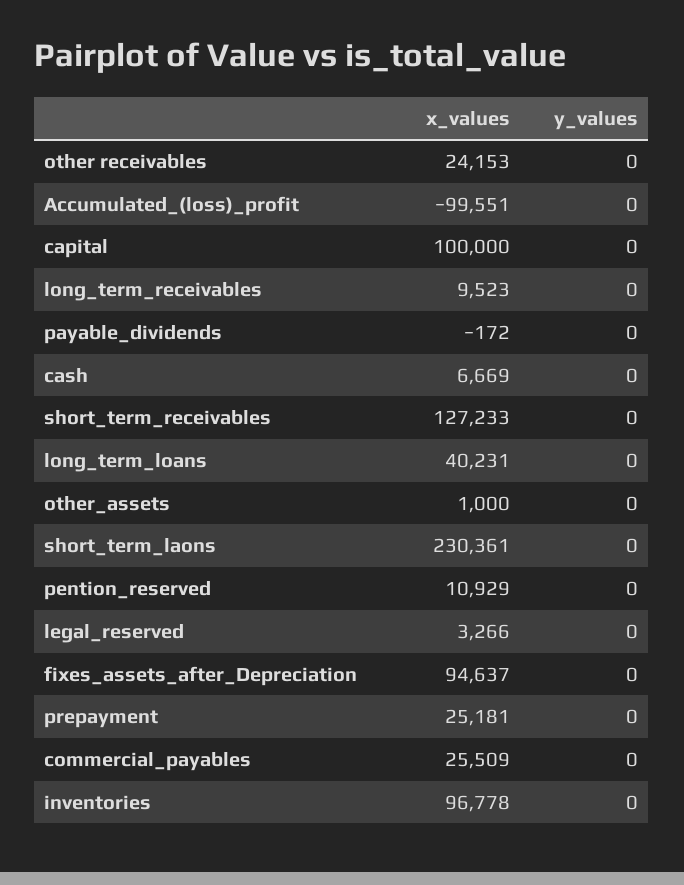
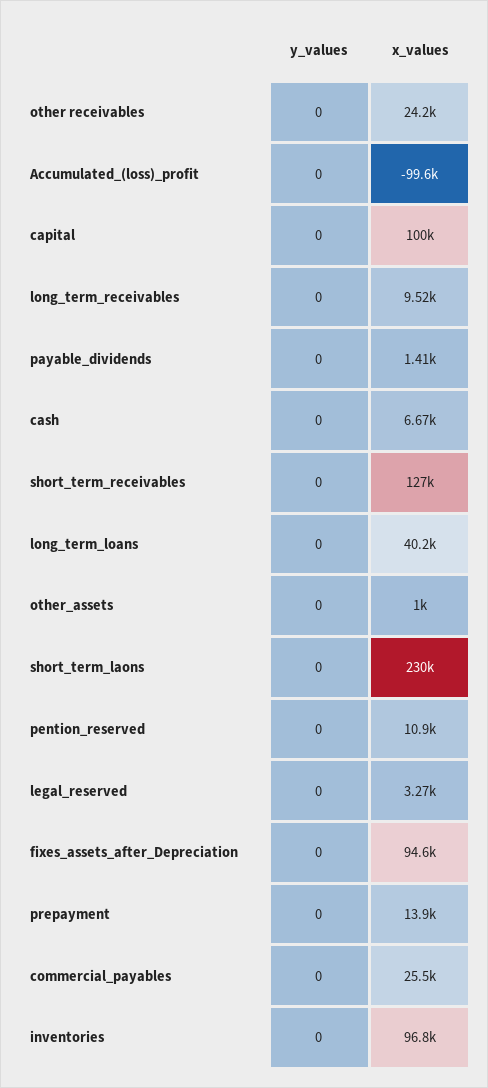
  {
    "x_values": {
      "other receivables": 24153,
      "Accumulated_(loss)_profit": -99551,
      "capital": 100000,
      "long_term_receivables": 9523,
-     "payable_dividends": -172,
+     "payable_dividends": 1410,
      "cash": 6669,
      "short_term_receivables": 127233,
      "long_term_loans": 40231,
      "other_assets": 1000,
      "short_term_laons": 230361,
      "pention_reserved": 10929,
      "legal_reserved": 3266,
      "fixes_assets_after_Depreciation": 94637,
-     "prepayment": 25181,
+     "prepayment": 13900,
      "commercial_payables": 25509,
      "inventories": 96778
    },
    "y_values": {
      "other receivables": 0,
      "Accumulated_(loss)_profit": 0,
      "capital": 0,
      "long_term_receivables": 0,
      "payable_dividends": 0,
      "cash": 0,
      "short_term_receivables": 0,
      "long_term_loans": 0,
      "other_assets": 0,
      "short_term_laons": 0,
      "pention_reserved": 0,
      "legal_reserved": 0,
      "fixes_assets_after_Depreciation": 0,
      "prepayment": 0,
      "commercial_payables": 0,
      "inventories": 0
    }
  }

